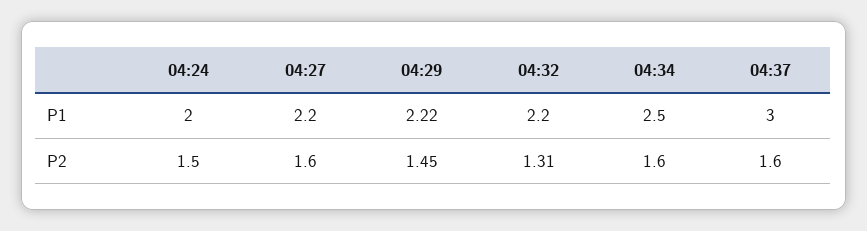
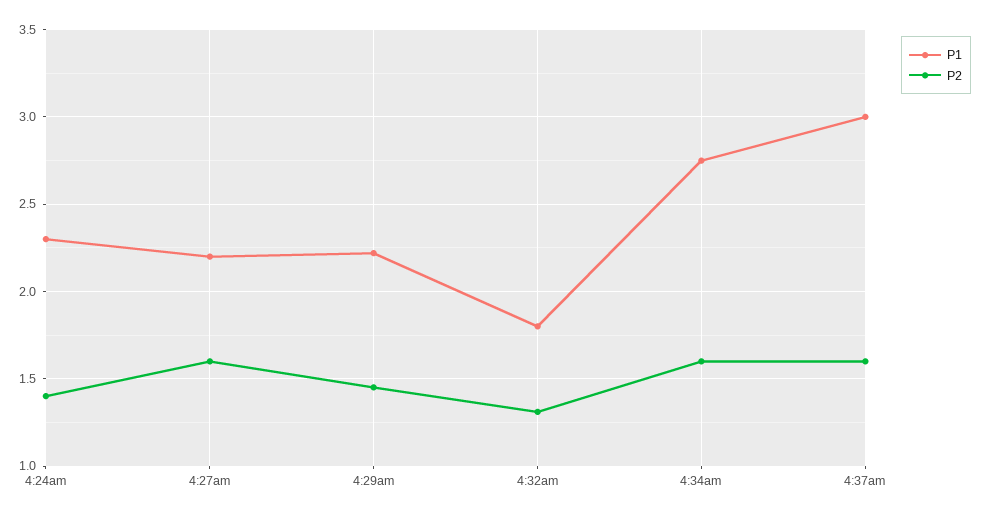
  {
    "P1": {
-     "04:24": 2,
+     "04:24": 2.3,
      "04:27": 2.2,
      "04:29": 2.22,
-     "04:32": 2.2,
+     "04:32": 1.8,
-     "04:34": 2.5,
+     "04:34": 2.75,
      "04:37": 3
    },
    "P2": {
-     "04:24": 1.5,
+     "04:24": 1.4,
      "04:27": 1.6,
      "04:29": 1.45,
      "04:32": 1.31,
      "04:34": 1.6,
      "04:37": 1.6
    }
  }

